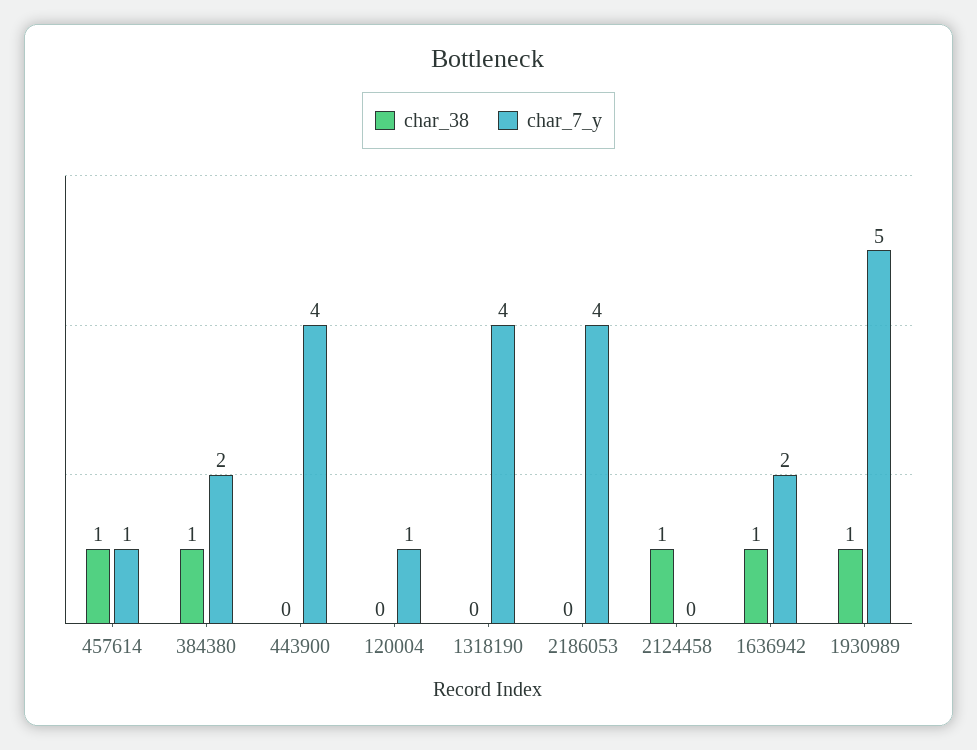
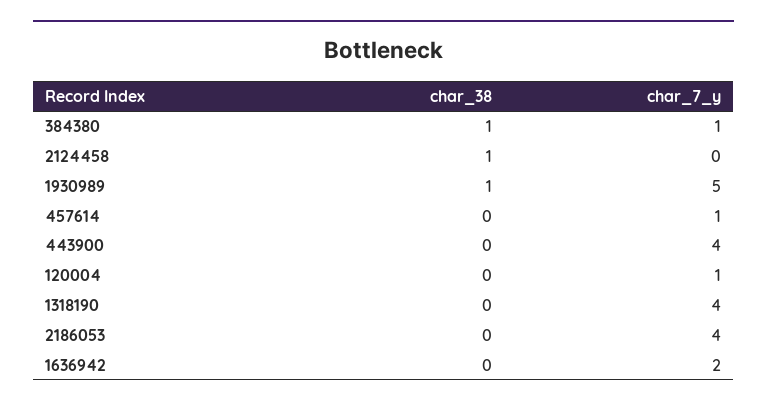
  {
    "char_38": {
-     "457614": 1,
+     "457614": 0,
      "384380": 1,
      "443900": 0,
      "120004": 0,
      "1318190": 0,
      "2186053": 0,
      "2124458": 1,
-     "1636942": 1,
+     "1636942": 0,
      "1930989": 1
    },
    "char_7_y": {
      "457614": 1,
-     "384380": 2,
+     "384380": 1,
      "443900": 4,
      "120004": 1,
      "1318190": 4,
      "2186053": 4,
      "2124458": 0,
      "1636942": 2,
      "1930989": 5
    }
  }

